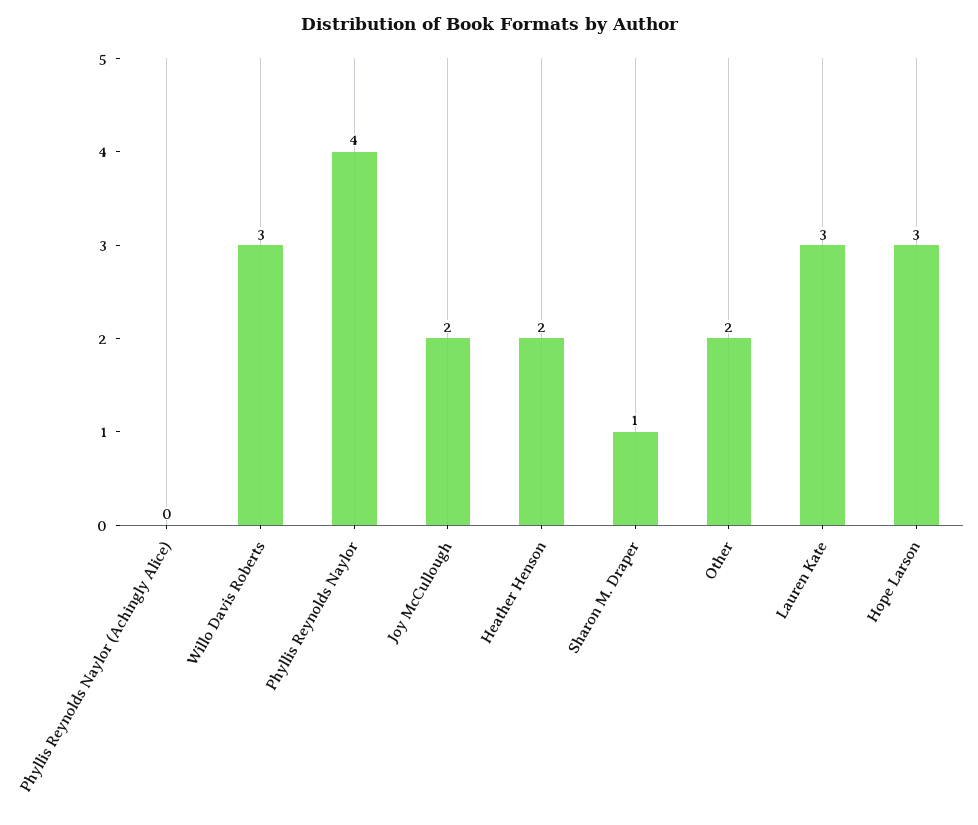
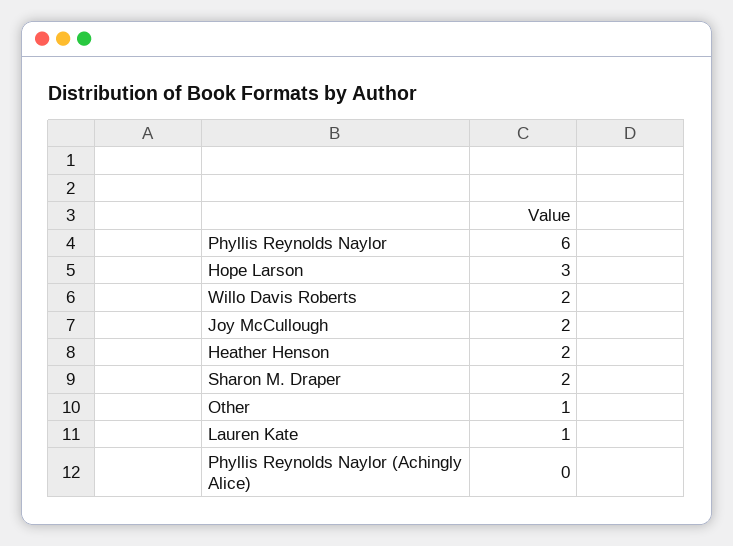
  {
    "Phyllis Reynolds Naylor (Achingly Alice)": 0,
-   "Willo Davis Roberts": 3,
+   "Willo Davis Roberts": 2,
-   "Phyllis Reynolds Naylor": 4,
+   "Phyllis Reynolds Naylor": 6,
    "Joy McCullough": 2,
    "Heather Henson": 2,
-   "Sharon M. Draper": 1,
+   "Sharon M. Draper": 2,
-   "Other": 2,
+   "Other": 1,
-   "Lauren Kate": 3,
+   "Lauren Kate": 1,
    "Hope Larson": 3
  }

